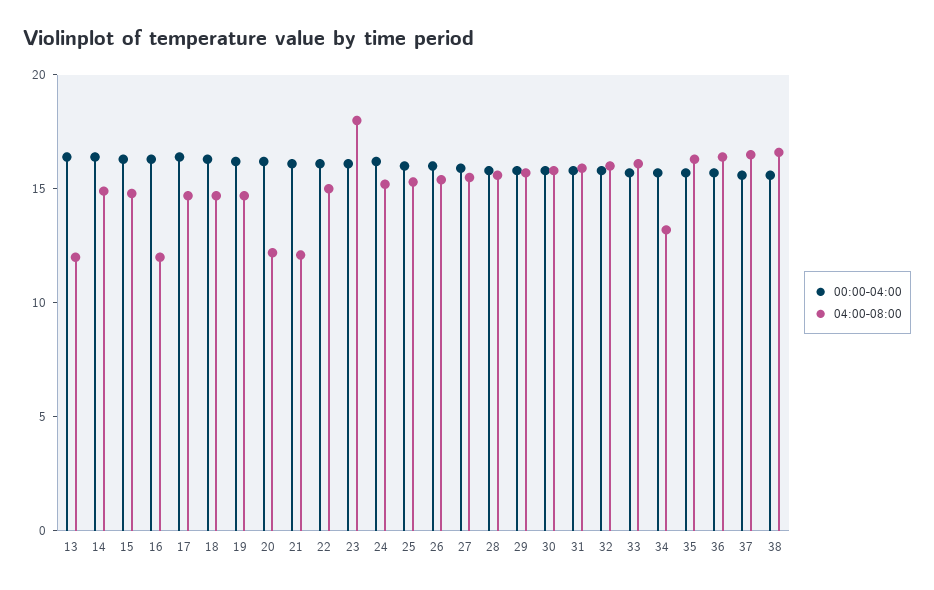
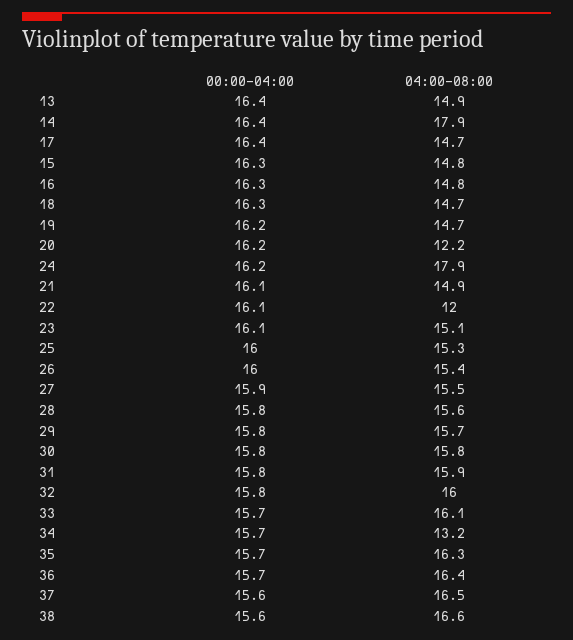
  {
    "00:00-04:00": {
      "13": 16.4,
      "14": 16.4,
      "15": 16.3,
      "16": 16.3,
      "17": 16.4,
      "18": 16.3,
      "19": 16.2,
      "20": 16.2,
      "21": 16.1,
      "22": 16.1,
      "23": 16.1,
      "24": 16.2,
      "25": 16,
      "26": 16,
      "27": 15.9,
      "28": 15.8,
      "29": 15.8,
      "30": 15.8,
      "31": 15.8,
      "32": 15.8,
      "33": 15.7,
      "34": 15.7,
      "35": 15.7,
      "36": 15.7,
      "37": 15.6,
      "38": 15.6
    },
    "04:00-08:00": {
-     "13": 12,
+     "13": 14.9,
-     "14": 15,
+     "14": 17.9,
      "15": 14.8,
-     "16": 12,
+     "16": 14.8,
      "17": 14.7,
      "18": 14.7,
      "19": 14.7,
      "20": 12.2,
-     "21": 12,
+     "21": 14.9,
-     "22": 15,
+     "22": 12,
-     "23": 18,
+     "23": 15.1,
-     "24": 15,
+     "24": 17.9,
      "25": 15.3,
      "26": 15.4,
      "27": 15.5,
      "28": 15.6,
      "29": 15.7,
      "30": 15.8,
      "31": 15.9,
      "32": 16,
      "33": 16.1,
      "34": 13.2,
      "35": 16.3,
      "36": 16.4,
      "37": 16.5,
      "38": 16.6
    }
  }

